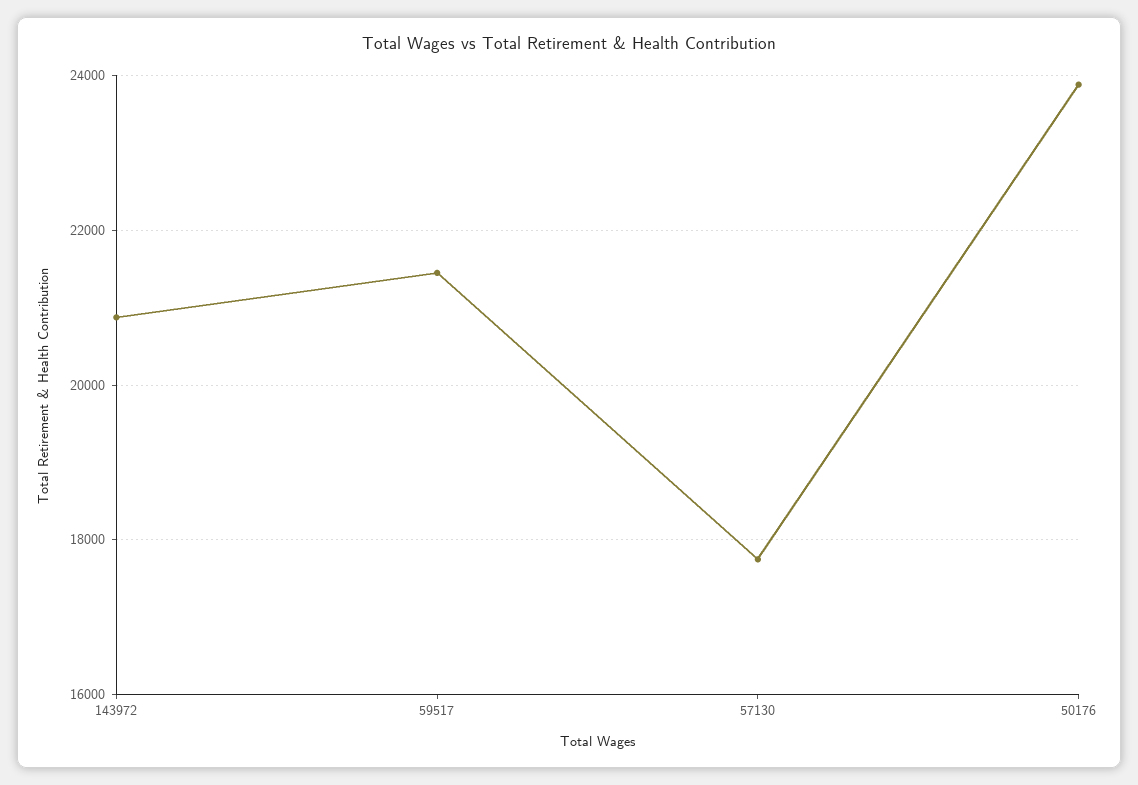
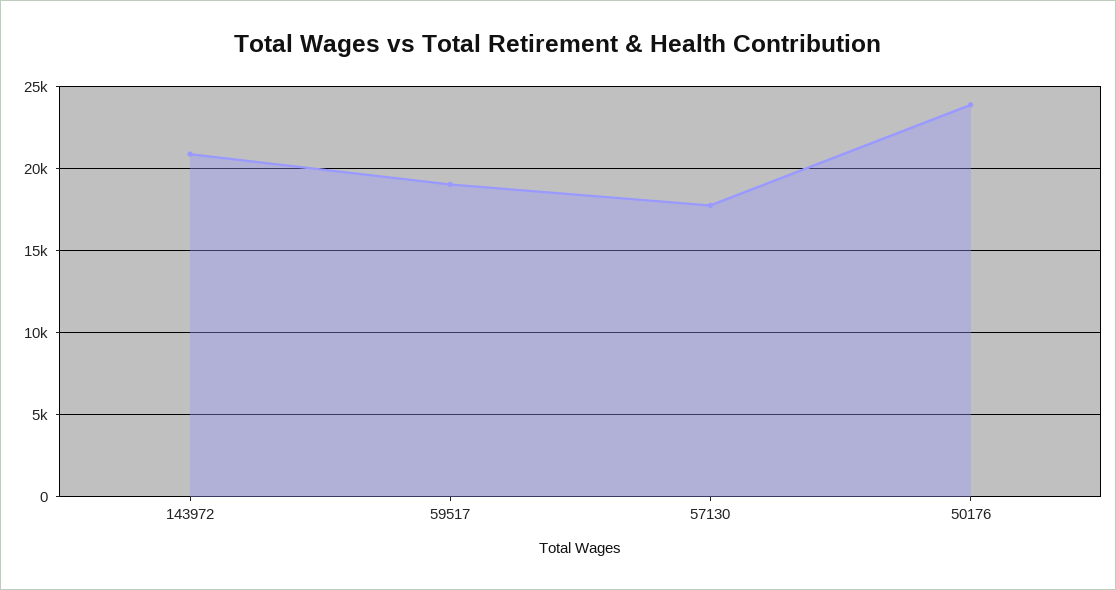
  {
    "143972": 20800,
-   "59517": 21400,
+   "59517": 19000,
    "57130": 17800,
    "50176": 23800
  }

